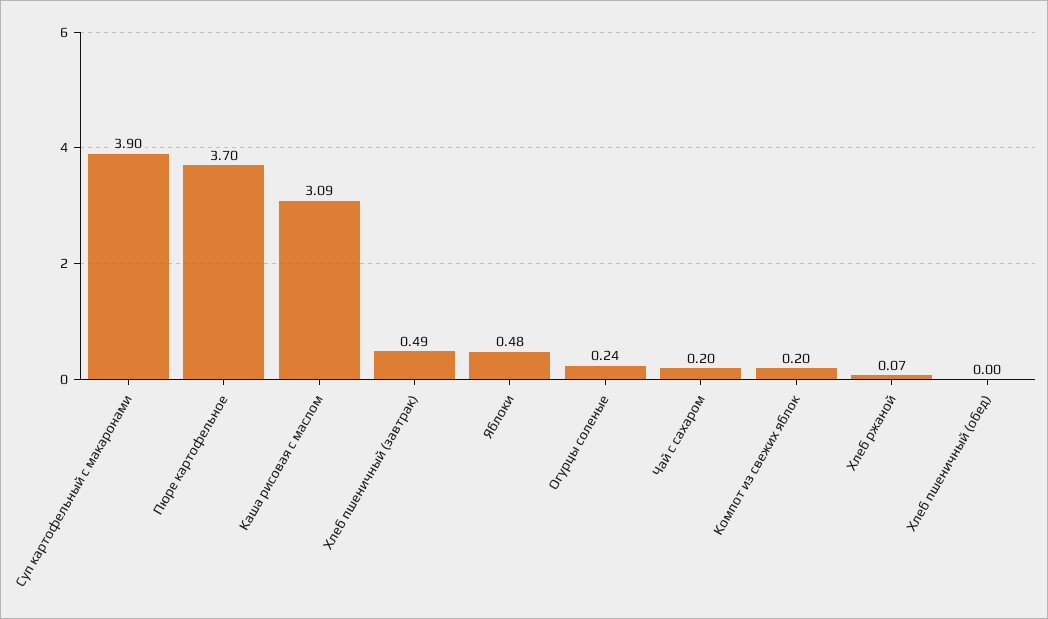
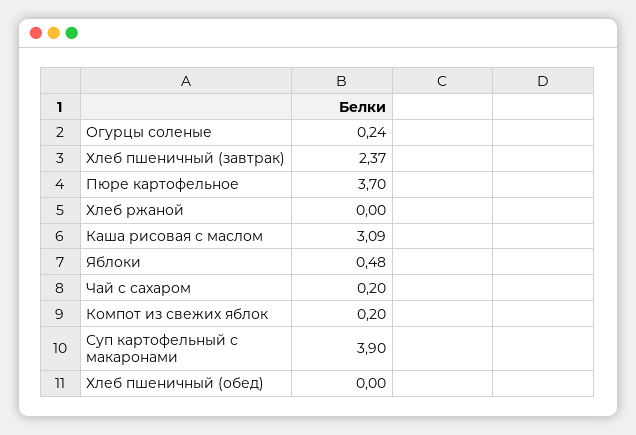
  {
    "Суп картофельный с макаронами": 3.9,
    "Пюре картофельное": 3.7,
    "Каша рисовая с маслом": 3.09,
-   "Хлеб пшеничный (завтрак)": 0.49,
+   "Хлеб пшеничный (завтрак)": 2.37,
    "Яблоки": 0.48,
    "Огурцы соленые": 0.24,
    "Чай с сахаром": 0.2,
    "Компот из свежих яблок": 0.2,
-   "Хлеб ржаной": 0.07,
+   "Хлеб ржаной": 0,
    "Хлеб пшеничный (обед)": 0
  }

